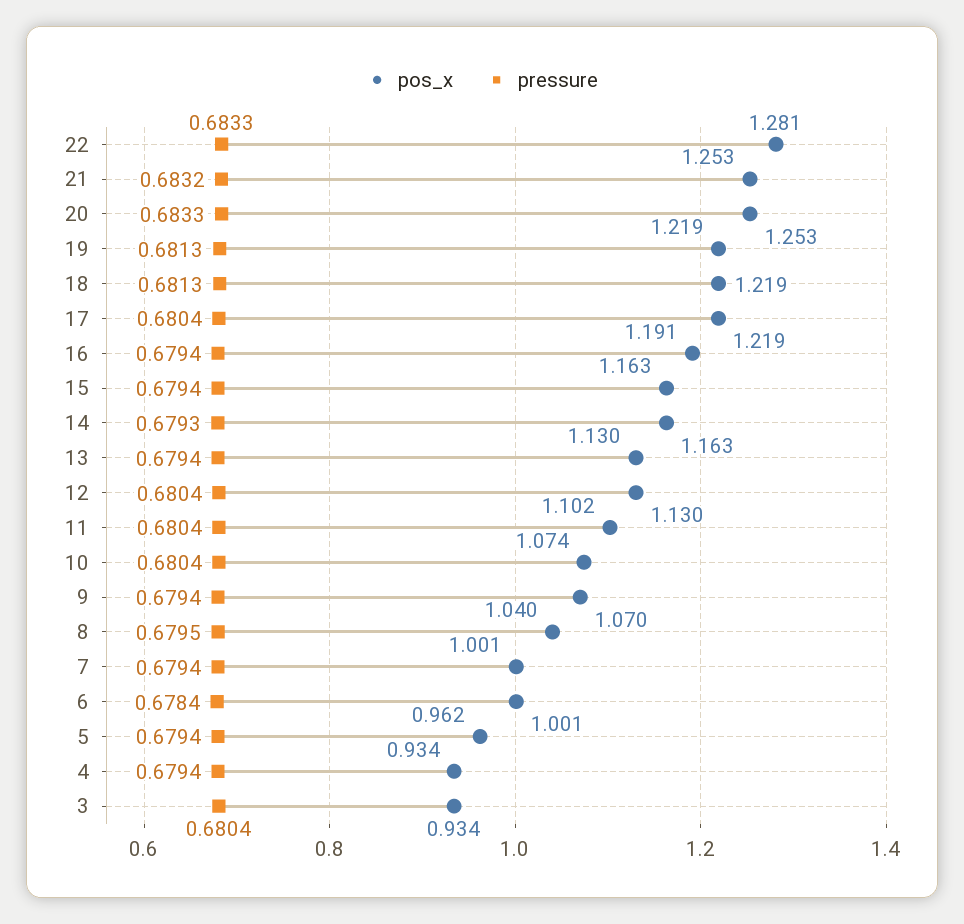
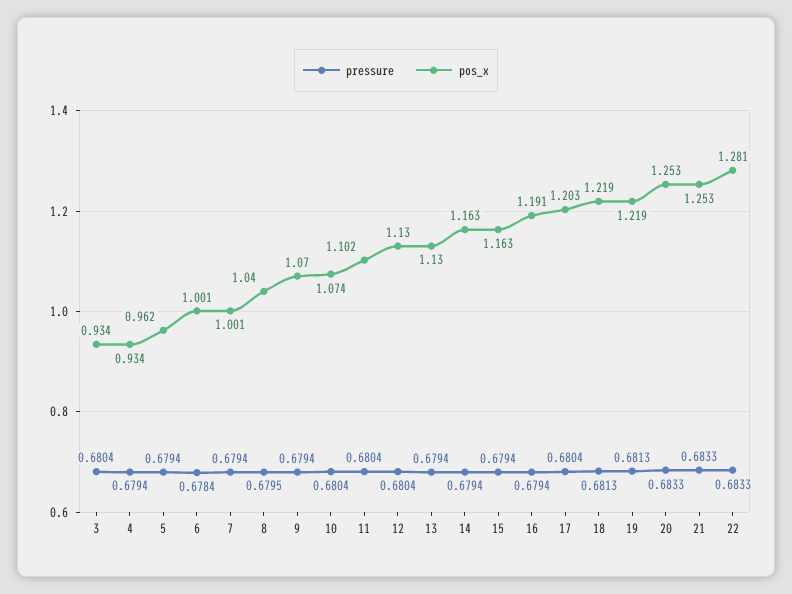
  {
    "pos_x": {
      "22": 1.281,
      "21": 1.253,
      "20": 1.253,
      "19": 1.219,
      "18": 1.219,
-     "17": 1.219,
+     "17": 1.203,
      "16": 1.191,
      "15": 1.163,
      "14": 1.163,
      "13": 1.13,
      "12": 1.13,
      "11": 1.102,
      "10": 1.074,
      "9": 1.07,
      "8": 1.04,
      "7": 1.001,
      "6": 1.001,
      "5": 0.962,
      "4": 0.934,
      "3": 0.934
    },
    "pressure": {
      "22": 0.6833,
-     "21": 0.6832,
+     "21": 0.6833,
      "20": 0.6833,
      "19": 0.6813,
      "18": 0.6813,
      "17": 0.6804,
      "16": 0.6794,
      "15": 0.6794,
-     "14": 0.6793,
+     "14": 0.6794,
      "13": 0.6794,
      "12": 0.6804,
      "11": 0.6804,
      "10": 0.6804,
      "9": 0.6794,
      "8": 0.6795,
      "7": 0.6794,
      "6": 0.6784,
      "5": 0.6794,
      "4": 0.6794,
      "3": 0.6804
    }
  }

